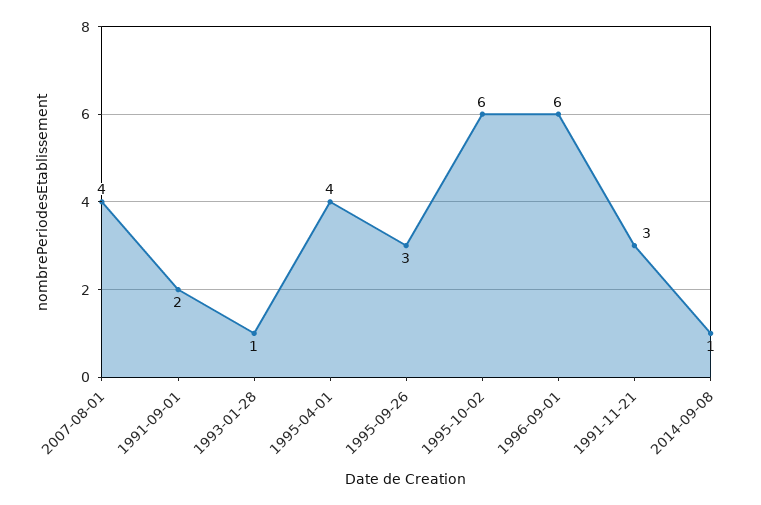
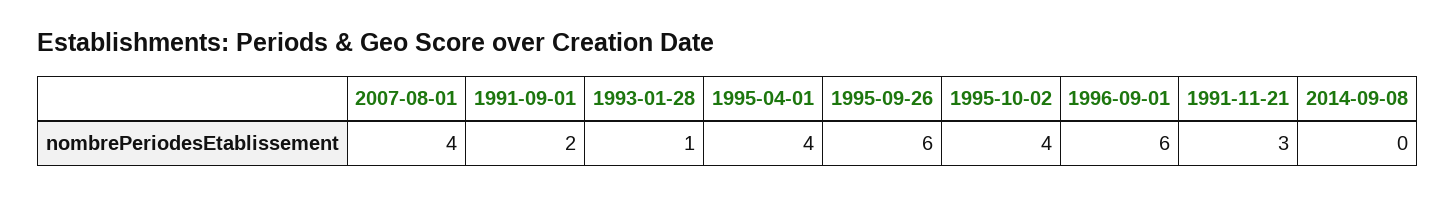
  {
    "2007-08-01": 4,
    "1991-09-01": 2,
    "1993-01-28": 1,
    "1995-04-01": 4,
-   "1995-09-26": 3,
+   "1995-09-26": 6,
-   "1995-10-02": 6,
+   "1995-10-02": 4,
    "1996-09-01": 6,
    "1991-11-21": 3,
-   "2014-09-08": 1
+   "2014-09-08": 0
  }

